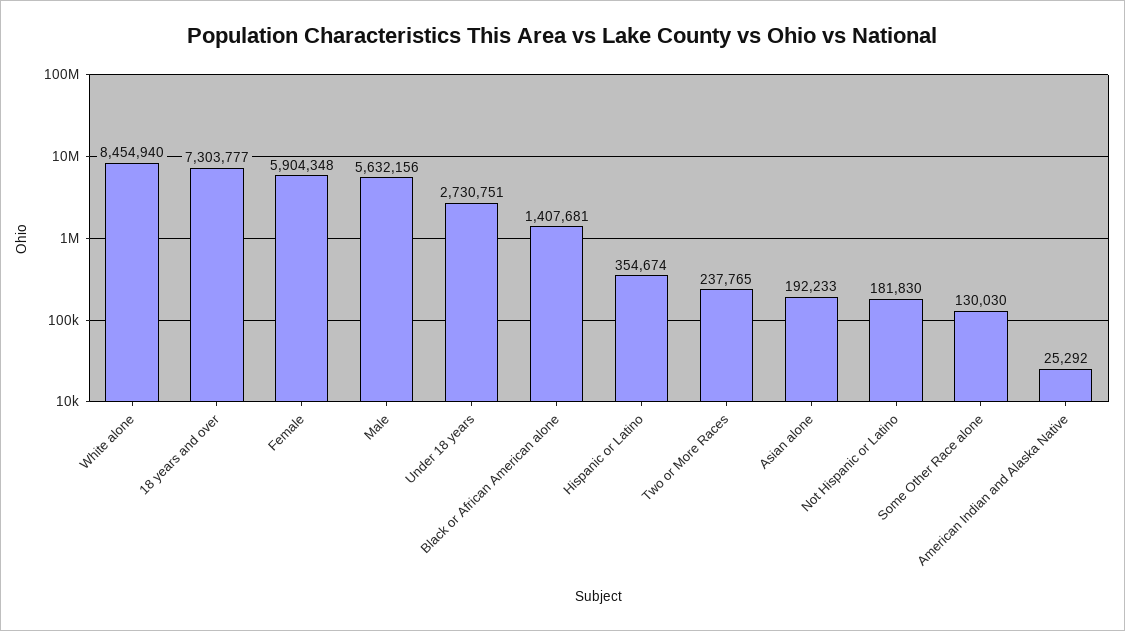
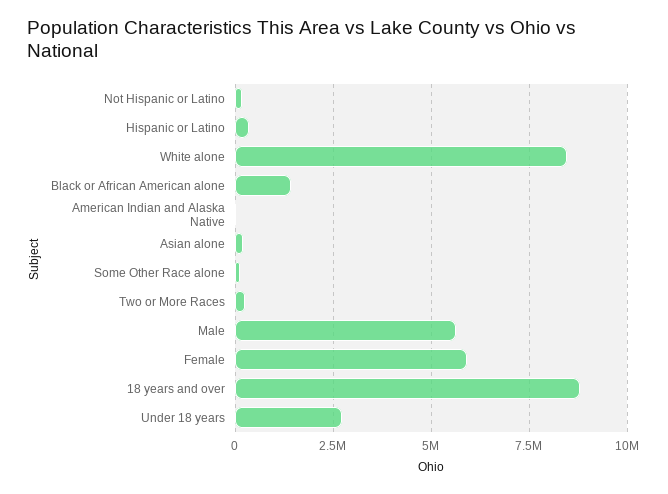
  {
    "White alone": 8454940,
-   "18 years and over": 7303777,
+   "18 years and over": 8750000,
    "Female": 5904348,
    "Male": 5632156,
    "Under 18 years": 2730751,
    "Black or African American alone": 1407681,
    "Hispanic or Latino": 354674,
    "Two or More Races": 237765,
    "Asian alone": 192233,
    "Not Hispanic or Latino": 181830,
    "Some Other Race alone": 130030,
    "American Indian and Alaska Native": 25292
  }

